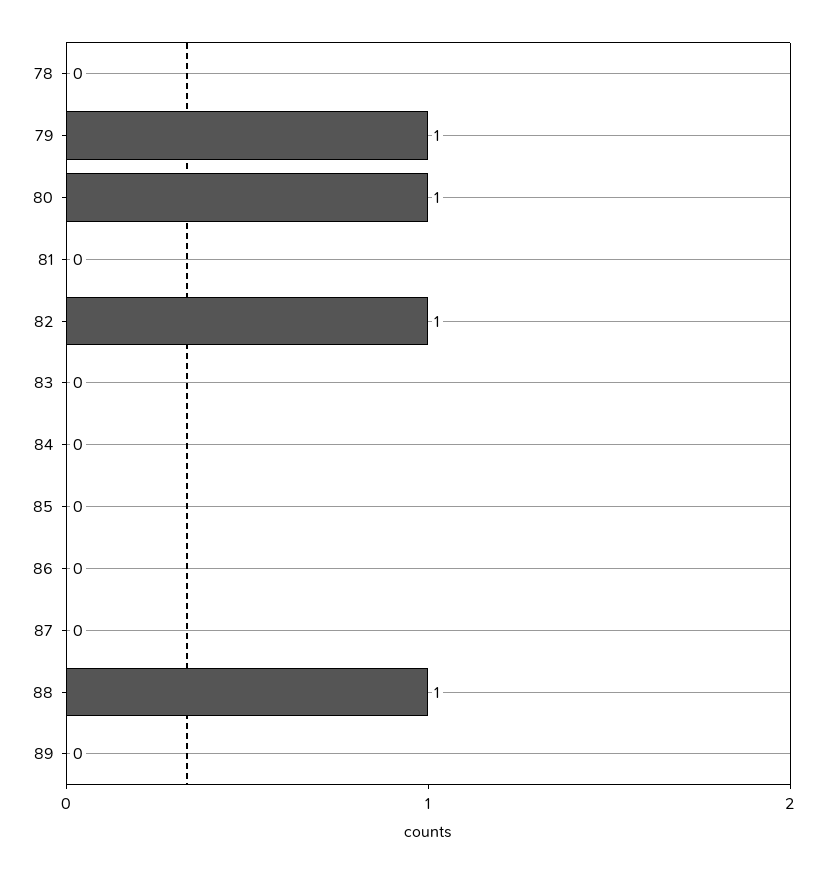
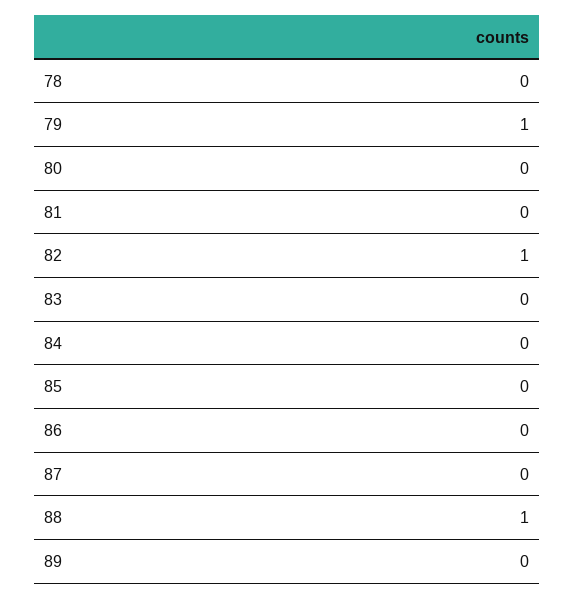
  {
    "78": 0,
    "79": 1,
-   "80": 1,
+   "80": 0,
    "81": 0,
    "82": 1,
    "83": 0,
    "84": 0,
    "85": 0,
    "86": 0,
    "87": 0,
    "88": 1,
    "89": 0
  }

